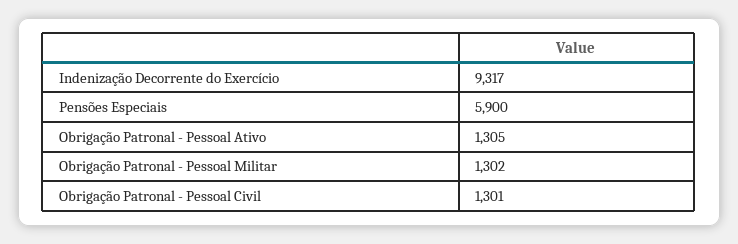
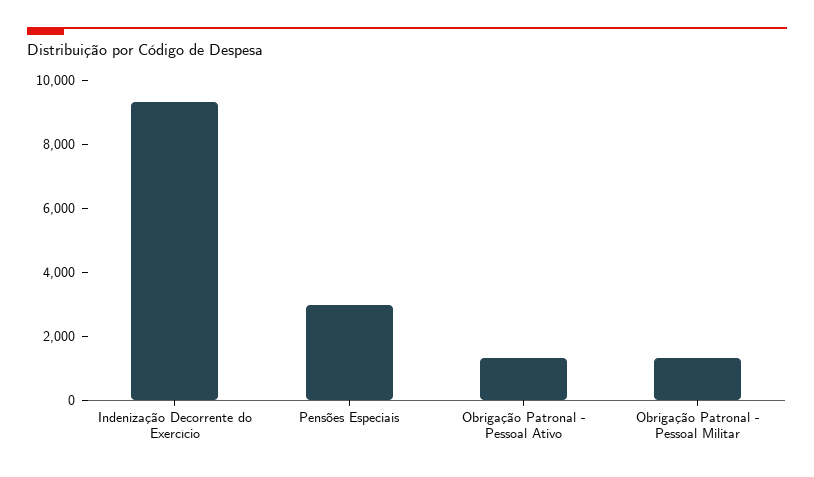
  {
    "Indenização Decorrente do Exercício": 9317,
-   "Pensões Especiais": 5900,
+   "Pensões Especiais": 3000,
    "Obrigação Patronal - Pessoal Ativo": 1305,
-   "Obrigação Patronal - Pessoal Militar": 1302,
+   "Obrigação Patronal - Pessoal Militar": 1302
-   "Obrigação Patronal - Pessoal Civil": 1301
  }

